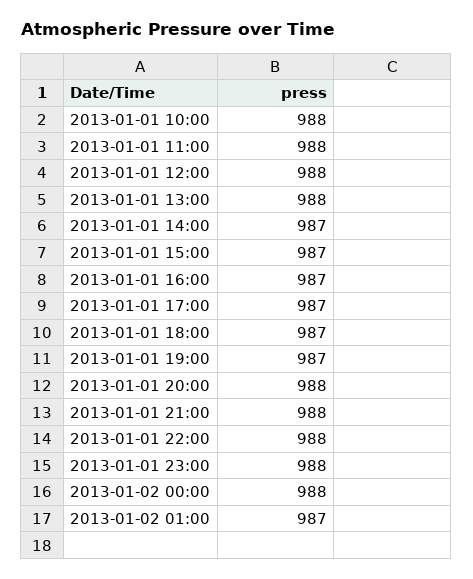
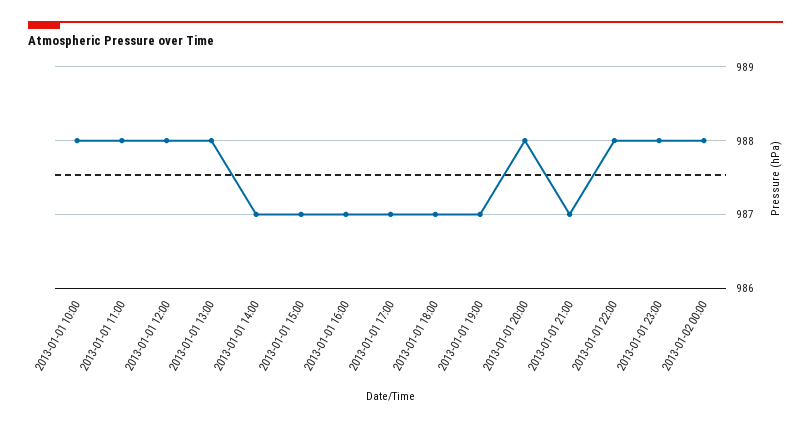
  {
    "2013-01-01 10:00": 988,
    "2013-01-01 11:00": 988,
    "2013-01-01 12:00": 988,
    "2013-01-01 13:00": 988,
    "2013-01-01 14:00": 987,
    "2013-01-01 15:00": 987,
    "2013-01-01 16:00": 987,
    "2013-01-01 17:00": 987,
    "2013-01-01 18:00": 987,
    "2013-01-01 19:00": 987,
    "2013-01-01 20:00": 988,
-   "2013-01-01 21:00": 988,
+   "2013-01-01 21:00": 987,
    "2013-01-01 22:00": 988,
    "2013-01-01 23:00": 988,
-   "2013-01-02 00:00": 988,
+   "2013-01-02 00:00": 988
-   "2013-01-02 01:00": 987
  }

